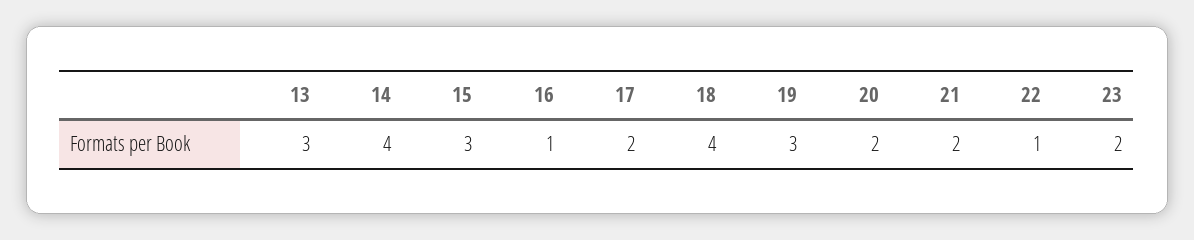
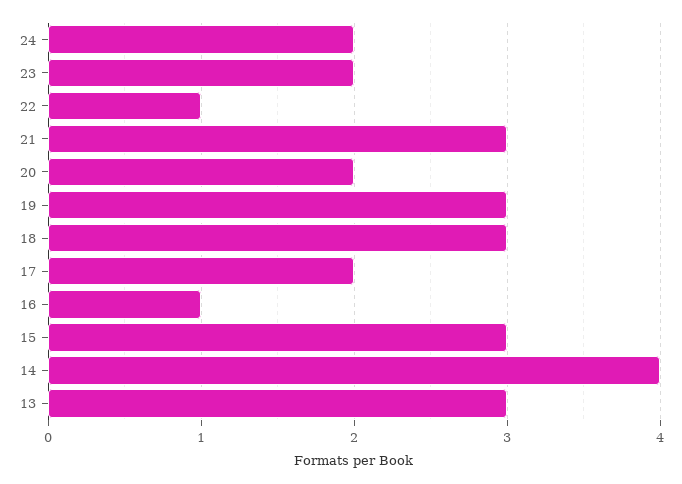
  {
    "13": 3,
    "14": 4,
    "15": 3,
    "16": 1,
    "17": 2,
-   "18": 4,
+   "18": 3,
    "19": 3,
    "20": 2,
-   "21": 2,
+   "21": 3,
    "22": 1,
-   "23": 2
+   "23": 2,
+   "24": 2
  }

